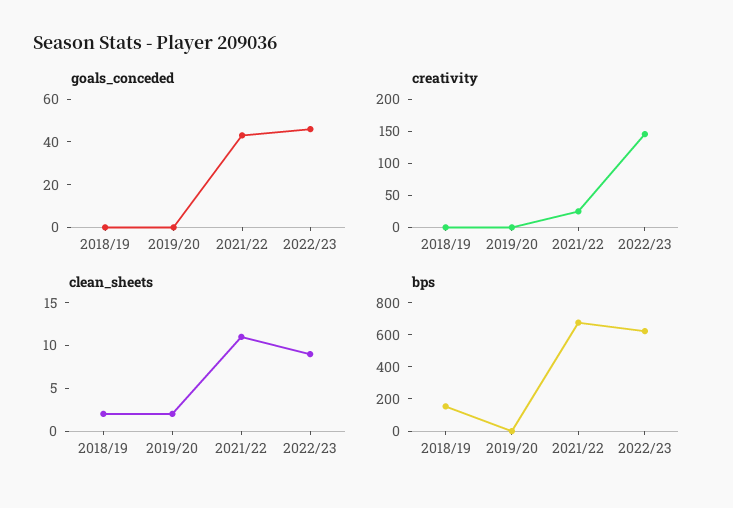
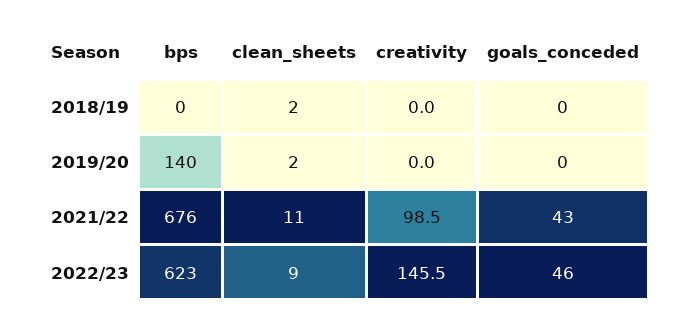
  {
    "goals_conceded": {
      "2018/19": 0,
      "2019/20": 0,
      "2021/22": 43,
      "2022/23": 46
    },
    "creativity": {
      "2018/19": 0,
      "2019/20": 0,
-     "2021/22": 25,
+     "2021/22": 98.5,
      "2022/23": 145.5
    },
    "clean_sheets": {
      "2018/19": 2,
      "2019/20": 2,
      "2021/22": 11,
      "2022/23": 9
    },
    "bps": {
-     "2018/19": 150,
+     "2018/19": 0,
-     "2019/20": 0,
+     "2019/20": 140,
      "2021/22": 676,
      "2022/23": 623
    }
  }

